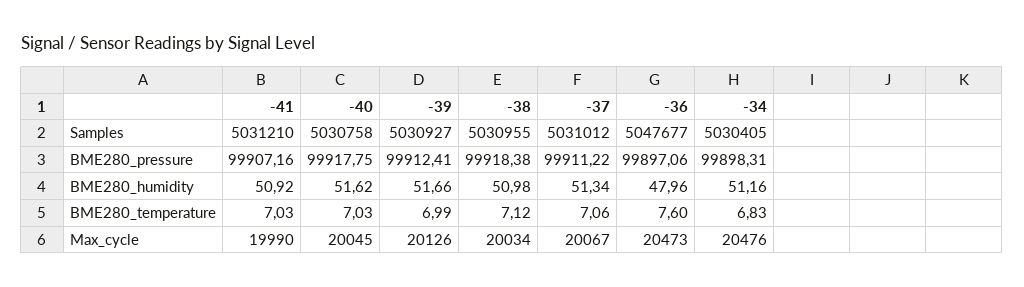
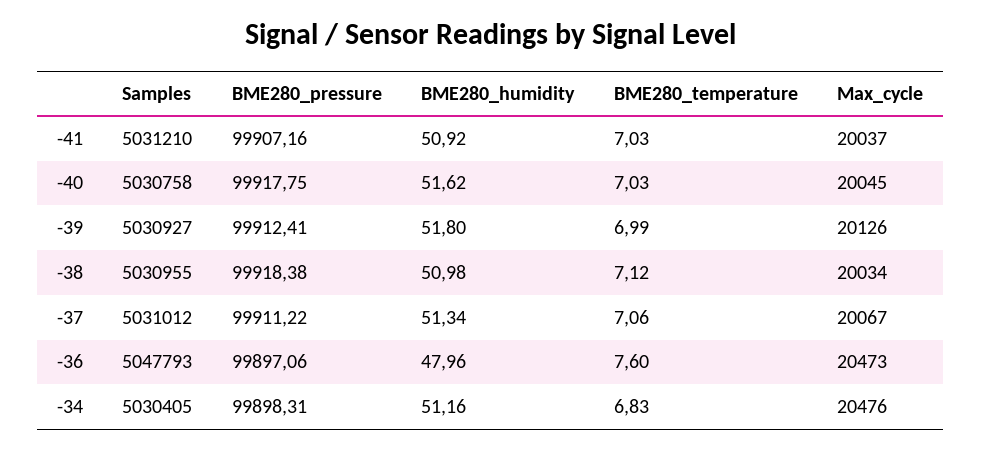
  {
    "-41": {
      "Samples": 5031210,
      "BME280_pressure": 99907.16,
      "BME280_humidity": 50.92,
      "BME280_temperature": 7.03,
-     "Max_cycle": 19990
+     "Max_cycle": 20037
    },
    "-40": {
      "Samples": 5030758,
      "BME280_pressure": 99917.75,
      "BME280_humidity": 51.62,
      "BME280_temperature": 7.03,
      "Max_cycle": 20045
    },
    "-39": {
      "Samples": 5030927,
      "BME280_pressure": 99912.41,
-     "BME280_humidity": 51.66,
+     "BME280_humidity": 51.8,
      "BME280_temperature": 6.99,
      "Max_cycle": 20126
    },
    "-38": {
      "Samples": 5030955,
      "BME280_pressure": 99918.38,
      "BME280_humidity": 50.98,
      "BME280_temperature": 7.12,
      "Max_cycle": 20034
    },
    "-37": {
      "Samples": 5031012,
      "BME280_pressure": 99911.22,
      "BME280_humidity": 51.34,
      "BME280_temperature": 7.06,
      "Max_cycle": 20067
    },
    "-36": {
-     "Samples": 5047677,
+     "Samples": 5047793,
      "BME280_pressure": 99897.06,
      "BME280_humidity": 47.96,
      "BME280_temperature": 7.6,
      "Max_cycle": 20473
    },
    "-34": {
      "Samples": 5030405,
      "BME280_pressure": 99898.31,
      "BME280_humidity": 51.16,
      "BME280_temperature": 6.83,
      "Max_cycle": 20476
    }
  }

